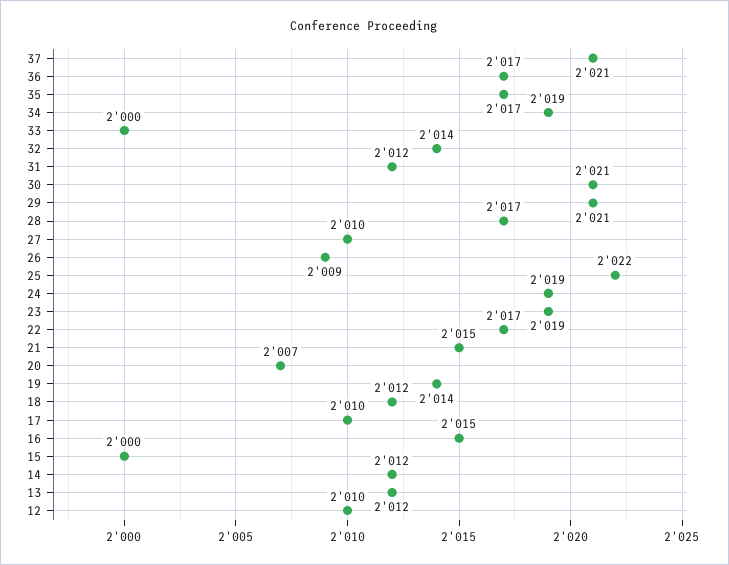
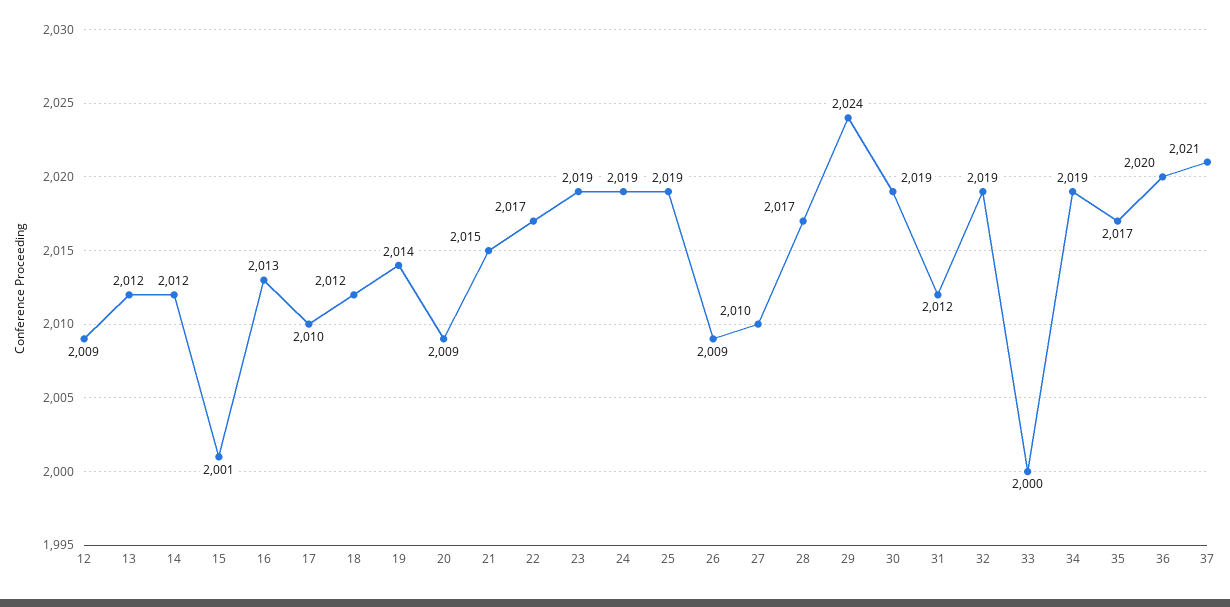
  {
    "37": 2021,
-   "36": 2017,
+   "36": 2020,
    "35": 2017,
    "34": 2019,
    "33": 2000,
-   "32": 2014,
+   "32": 2019,
    "31": 2012,
-   "30": 2021,
+   "30": 2019,
-   "29": 2021,
+   "29": 2024,
    "28": 2017,
    "27": 2010,
    "26": 2009,
-   "25": 2022,
+   "25": 2019,
    "24": 2019,
    "23": 2019,
    "22": 2017,
    "21": 2015,
-   "20": 2007,
+   "20": 2009,
    "19": 2014,
    "18": 2012,
    "17": 2010,
-   "16": 2015,
+   "16": 2013,
-   "15": 2000,
+   "15": 2001,
    "14": 2012,
    "13": 2012,
-   "12": 2010
+   "12": 2009
  }

